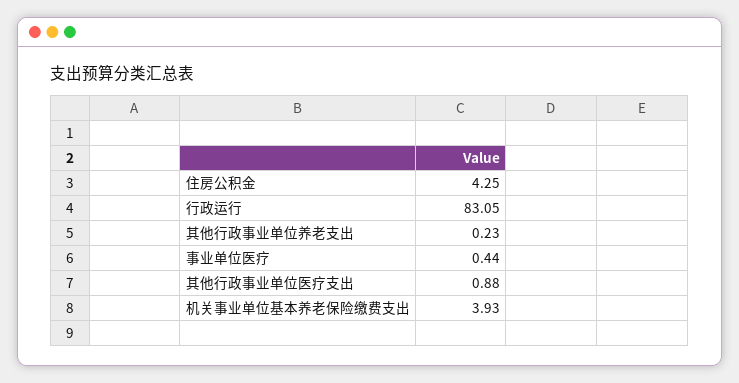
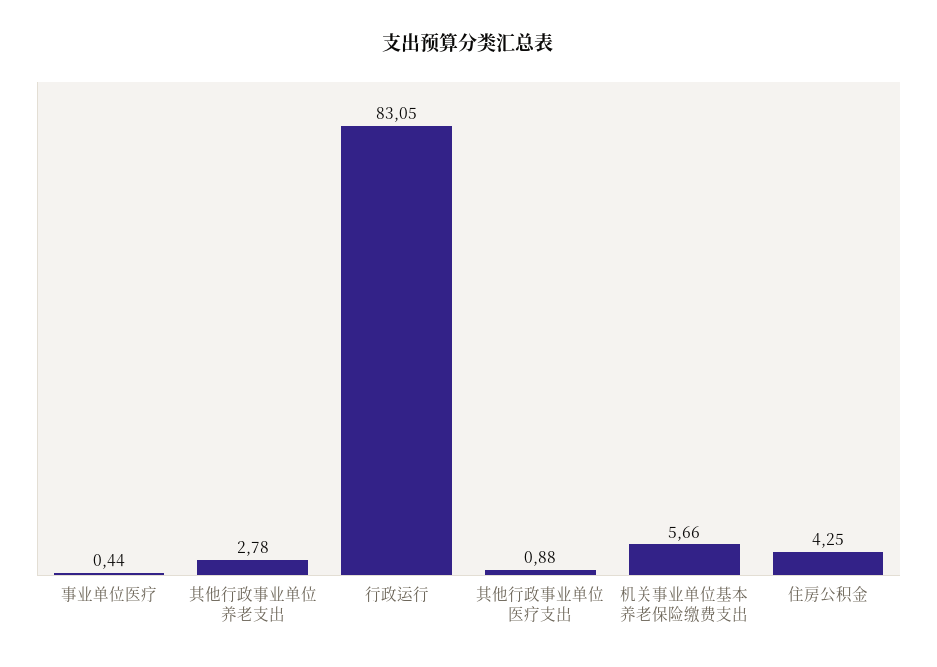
  {
    "住房公积金": 4.25,
    "行政运行": 83.05,
-   "其他行政事业单位养老支出": 0.23,
+   "其他行政事业单位养老支出": 2.78,
    "事业单位医疗": 0.44,
    "其他行政事业单位医疗支出": 0.88,
-   "机关事业单位基本养老保险缴费支出": 3.93
+   "机关事业单位基本养老保险缴费支出": 5.66
  }

